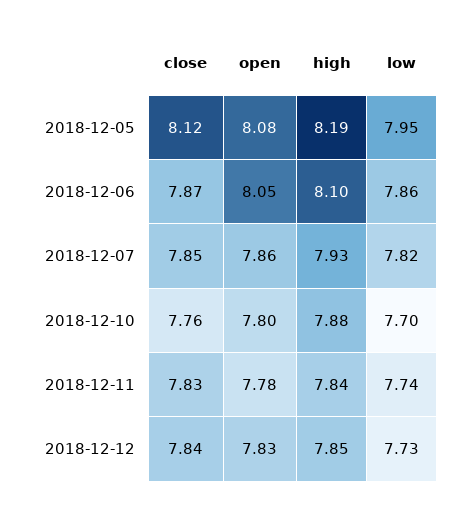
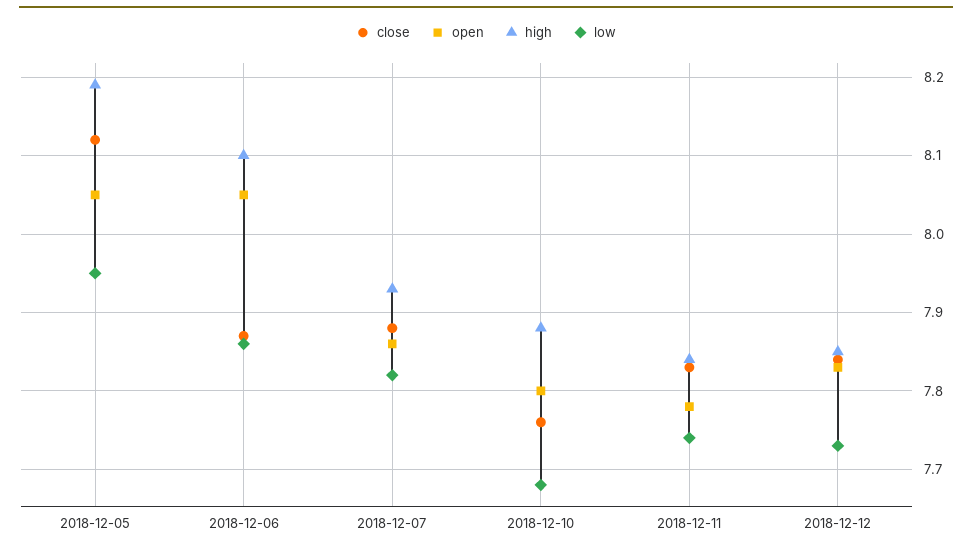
  {
    "close": {
      "2018-12-05": 8.12,
      "2018-12-06": 7.87,
-     "2018-12-07": 7.85,
+     "2018-12-07": 7.88,
      "2018-12-10": 7.76,
      "2018-12-11": 7.83,
      "2018-12-12": 7.84
    },
    "open": {
-     "2018-12-05": 8.08,
+     "2018-12-05": 8.05,
      "2018-12-06": 8.05,
      "2018-12-07": 7.86,
      "2018-12-10": 7.8,
      "2018-12-11": 7.78,
      "2018-12-12": 7.83
    },
    "high": {
      "2018-12-05": 8.19,
      "2018-12-06": 8.1,
      "2018-12-07": 7.93,
      "2018-12-10": 7.88,
      "2018-12-11": 7.84,
      "2018-12-12": 7.85
    },
    "low": {
      "2018-12-05": 7.95,
      "2018-12-06": 7.86,
      "2018-12-07": 7.82,
-     "2018-12-10": 7.7,
+     "2018-12-10": 7.68,
      "2018-12-11": 7.74,
      "2018-12-12": 7.73
    }
  }

